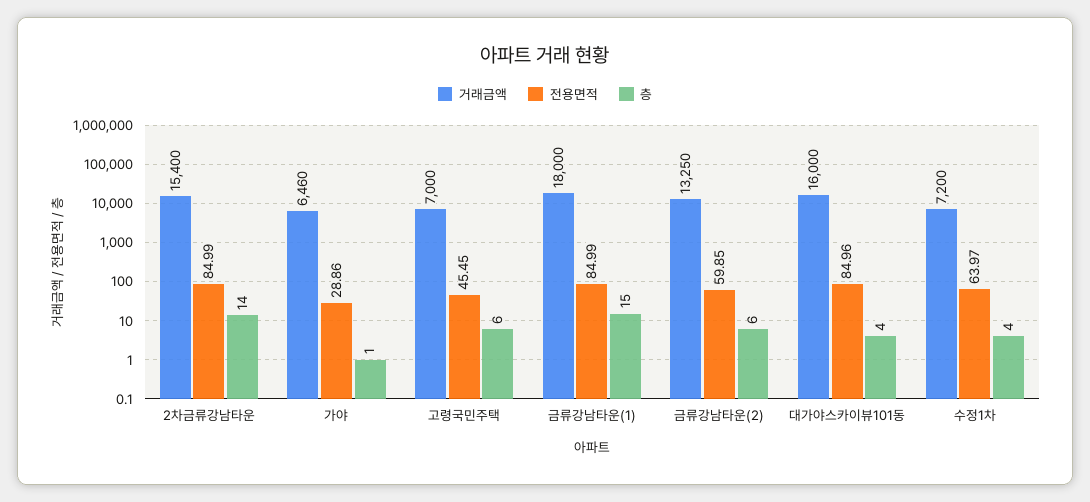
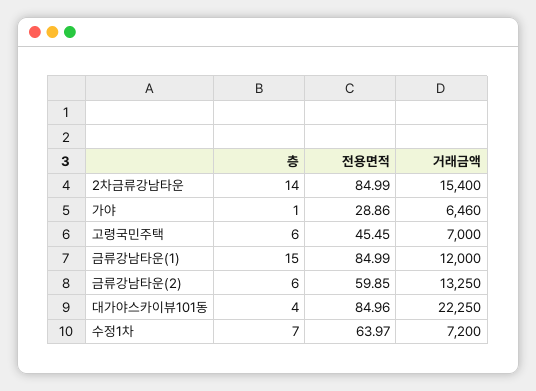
  {
    "거래금액": {
      "2차금류강남타운": 15400,
      "가야": 6460,
      "고령국민주택": 7000,
-     "금류강남타운(1)": 18000,
+     "금류강남타운(1)": 12000,
      "금류강남타운(2)": 13250,
-     "대가야스카이뷰101동": 16000,
+     "대가야스카이뷰101동": 22250,
      "수정1차": 7200
    },
    "전용면적": {
      "2차금류강남타운": 84.99,
      "가야": 28.86,
      "고령국민주택": 45.45,
      "금류강남타운(1)": 84.99,
      "금류강남타운(2)": 59.85,
      "대가야스카이뷰101동": 84.96,
      "수정1차": 63.97
    },
    "층": {
      "2차금류강남타운": 14,
      "가야": 1,
      "고령국민주택": 6,
      "금류강남타운(1)": 15,
      "금류강남타운(2)": 6,
      "대가야스카이뷰101동": 4,
-     "수정1차": 4
+     "수정1차": 7
    }
  }

